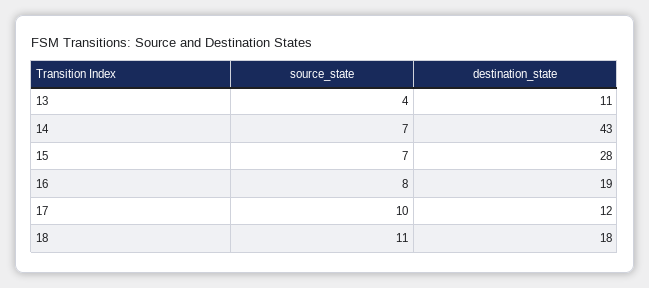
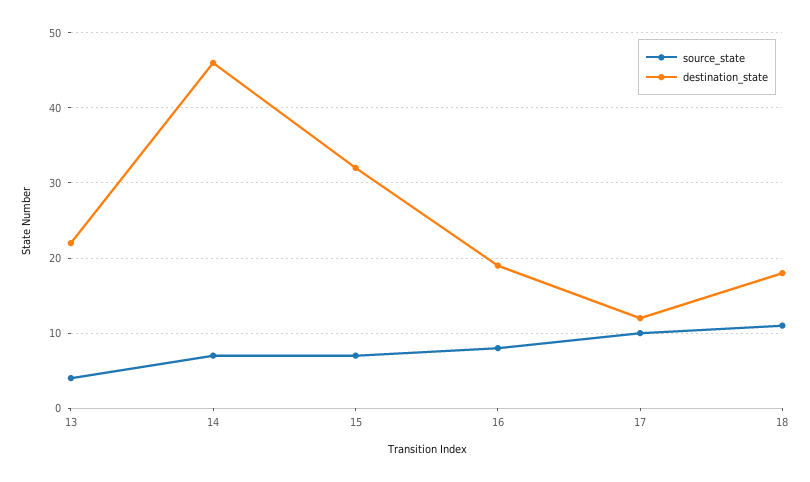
  {
    "source_state": {
      "13": 4,
      "14": 7,
      "15": 7,
      "16": 8,
      "17": 10,
      "18": 11
    },
    "destination_state": {
-     "13": 11,
+     "13": 22,
-     "14": 43,
+     "14": 46,
-     "15": 28,
+     "15": 32,
      "16": 19,
      "17": 12,
      "18": 18
    }
  }

